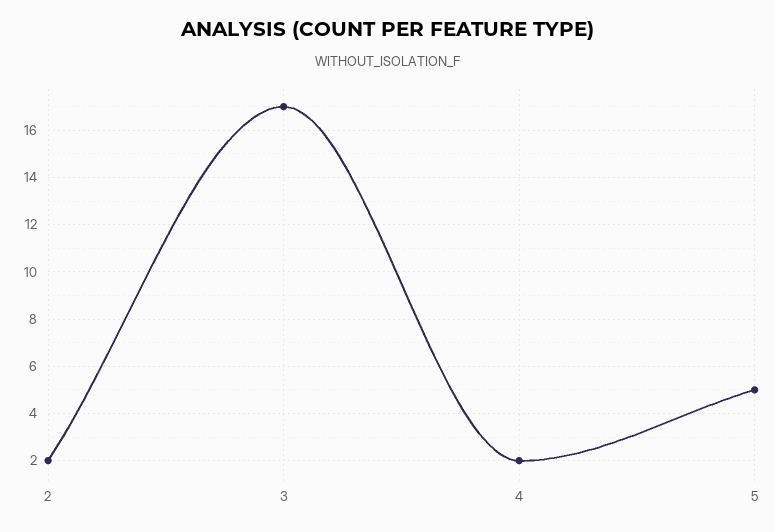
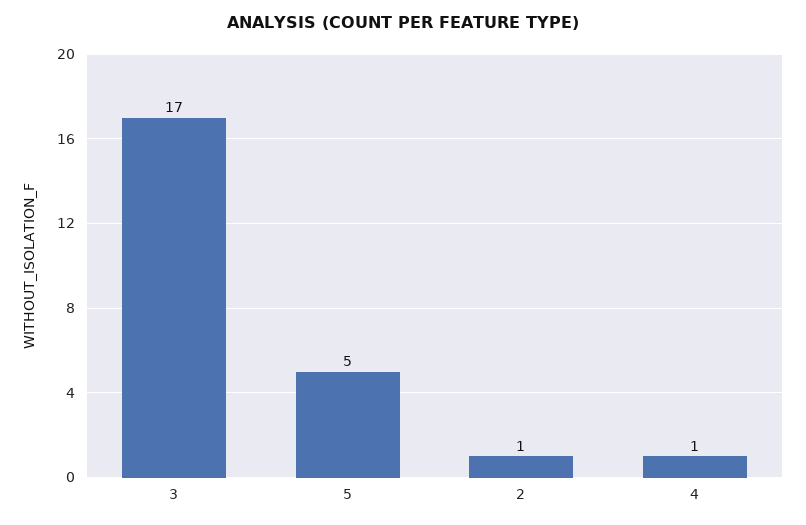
  {
-   "2": 2,
+   "2": 1,
    "3": 17,
-   "4": 2,
+   "4": 1,
    "5": 5
  }

